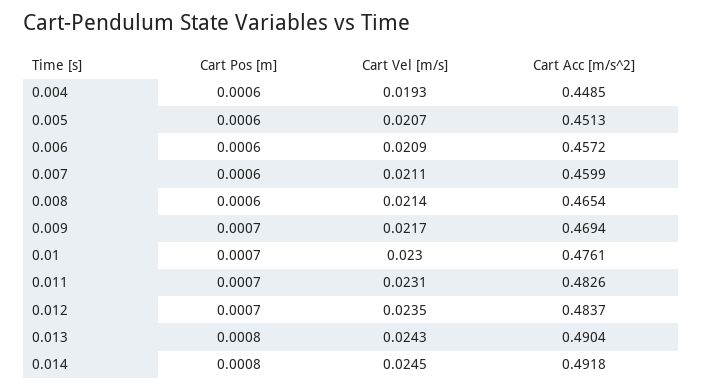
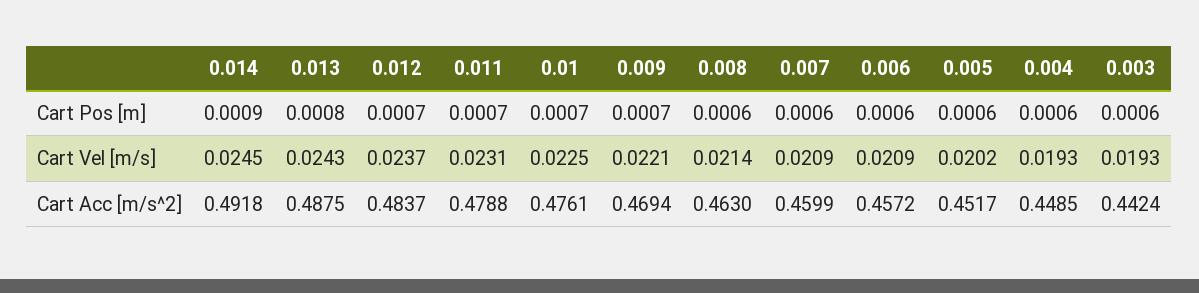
  {
    "Cart Pos [m]": {
      "0.004": 0.0006,
      "0.005": 0.0006,
      "0.006": 0.0006,
      "0.007": 0.0006,
      "0.008": 0.0006,
      "0.009": 0.0007,
      "0.01": 0.0007,
      "0.011": 0.0007,
      "0.012": 0.0007,
      "0.013": 0.0008,
-     "0.014": 0.0008
+     "0.014": 0.0009,
+     "0.003": 0.0006
    },
    "Cart Vel [m/s]": {
      "0.004": 0.0193,
-     "0.005": 0.0207,
+     "0.005": 0.0202,
      "0.006": 0.0209,
-     "0.007": 0.0211,
+     "0.007": 0.0209,
      "0.008": 0.0214,
-     "0.009": 0.0217,
+     "0.009": 0.0221,
-     "0.01": 0.023,
+     "0.01": 0.0225,
      "0.011": 0.0231,
-     "0.012": 0.0235,
+     "0.012": 0.0237,
      "0.013": 0.0243,
-     "0.014": 0.0245
+     "0.014": 0.0245,
+     "0.003": 0.0193
    },
    "Cart Acc [m/s^2]": {
      "0.004": 0.4485,
-     "0.005": 0.4513,
+     "0.005": 0.4517,
      "0.006": 0.4572,
      "0.007": 0.4599,
-     "0.008": 0.4654,
+     "0.008": 0.463,
      "0.009": 0.4694,
      "0.01": 0.4761,
-     "0.011": 0.4826,
+     "0.011": 0.4788,
      "0.012": 0.4837,
-     "0.013": 0.4904,
+     "0.013": 0.4875,
-     "0.014": 0.4918
+     "0.014": 0.4918,
+     "0.003": 0.4424
    }
  }

